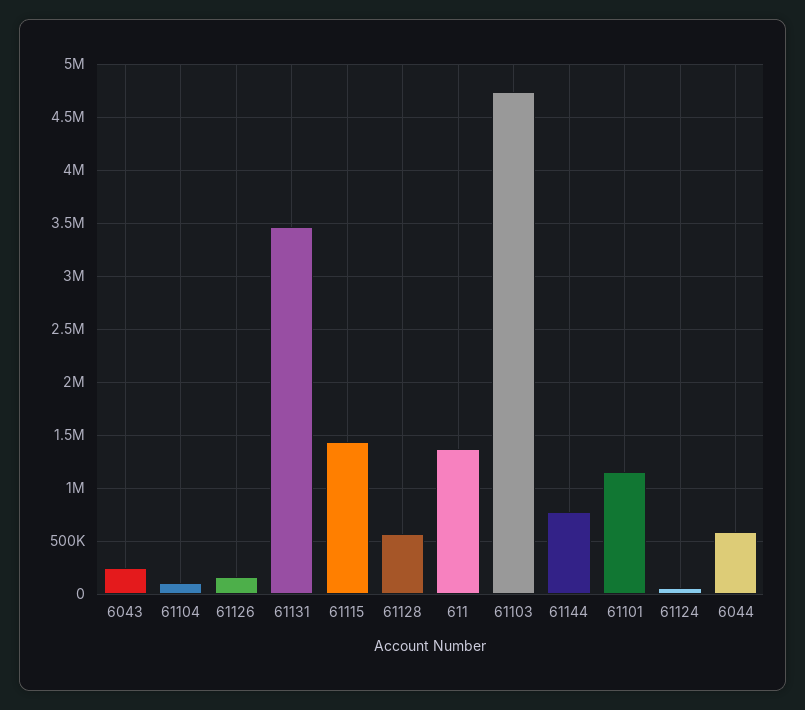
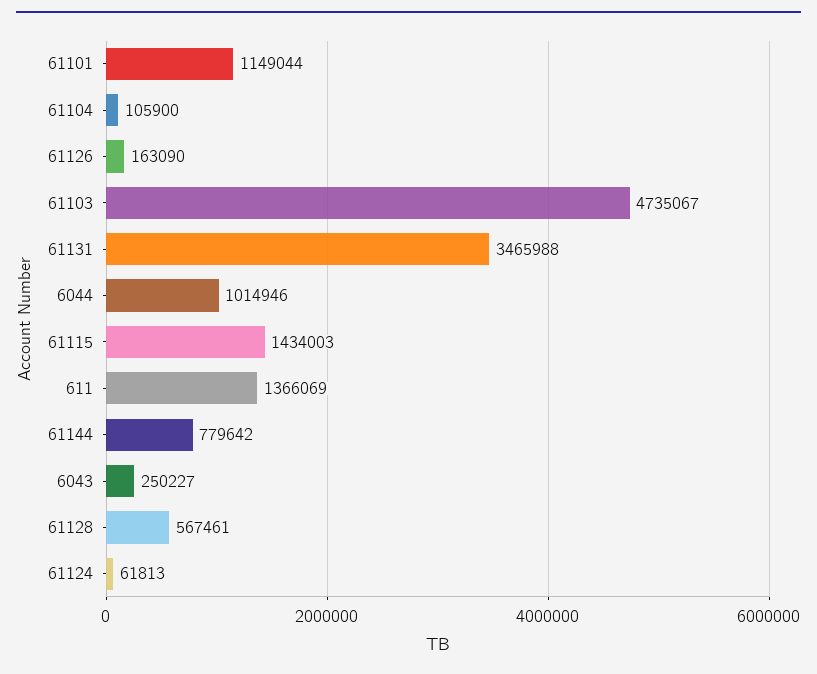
  {
    "6043": 250227,
    "61104": 105900,
    "61126": 163090,
    "61131": 3465988,
    "61115": 1434003,
    "61128": 567461,
    "611": 1366069,
    "61103": 4735067,
    "61144": 779642,
    "61101": 1149044,
    "61124": 61813,
-   "6044": 600000
+   "6044": 1014946
  }

